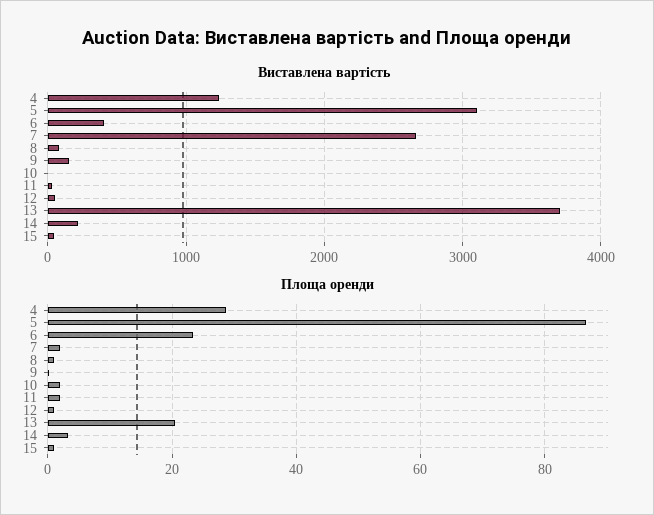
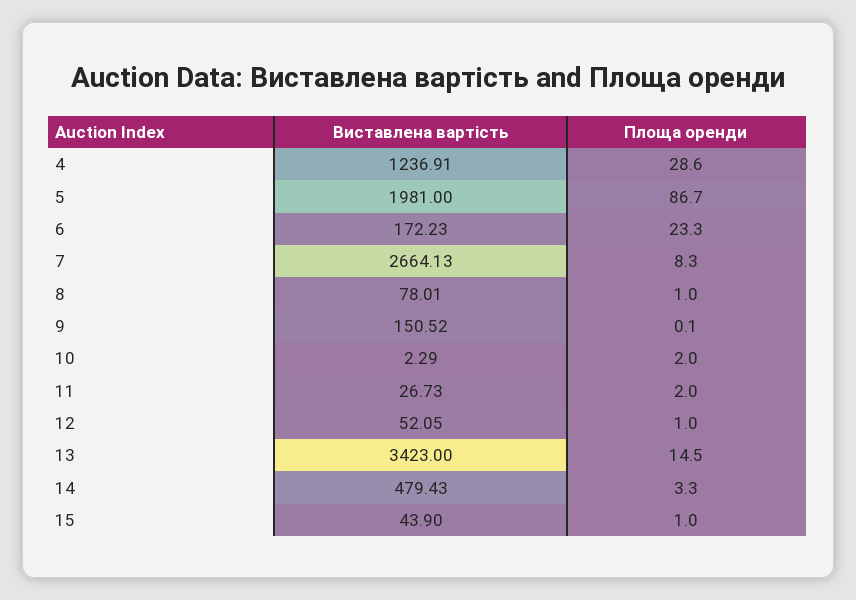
  {
    "Виставлена вартість": {
      "4": 1236.91,
-     "5": 3100,
+     "5": 1981,
-     "6": 400,
+     "6": 172.23,
      "7": 2664.13,
      "8": 78.01,
      "9": 150.52,
      "10": 2.29,
      "11": 26.73,
      "12": 52.05,
-     "13": 3700,
+     "13": 3423,
-     "14": 200,
+     "14": 479.43,
      "15": 43.9
    },
    "Площа оренди": {
      "4": 28.6,
      "5": 86.7,
      "6": 23.3,
-     "7": 2,
+     "7": 8.3,
      "8": 1,
      "9": 0.1,
      "10": 2,
      "11": 2,
      "12": 1,
-     "13": 20,
+     "13": 14.5,
      "14": 3.3,
      "15": 1
    }
  }

